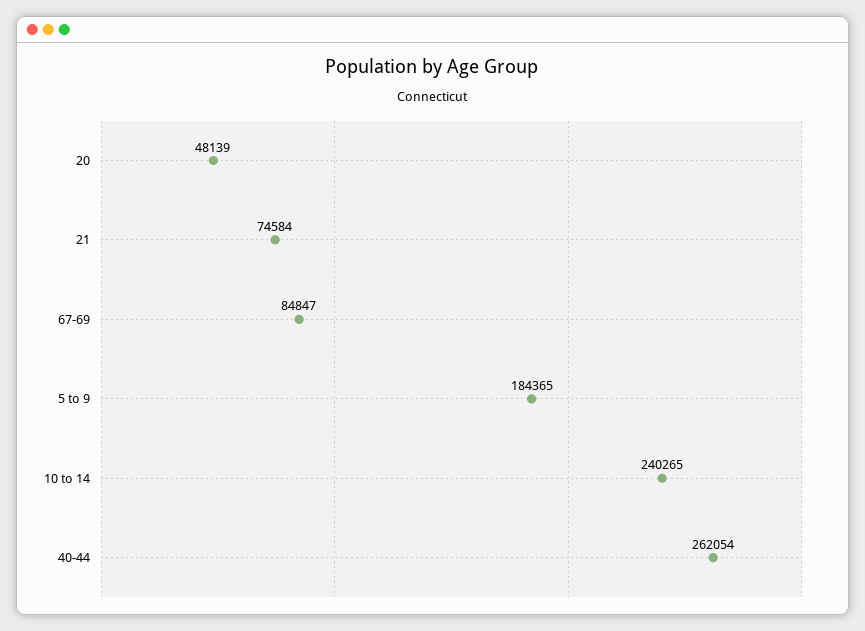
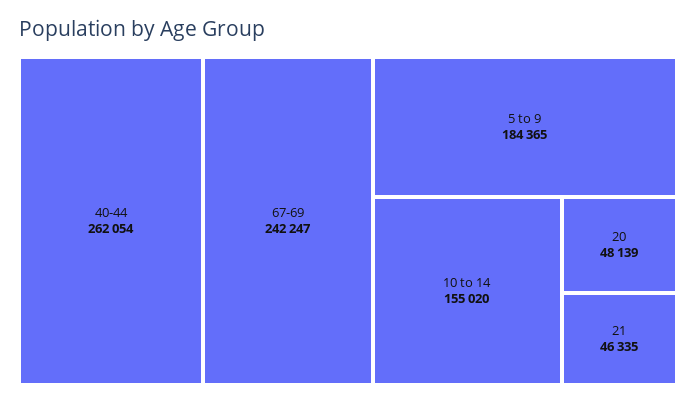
  {
    "20": 48139,
-   "21": 74584,
+   "21": 46335,
-   "67-69": 84847,
+   "67-69": 242247,
    "5 to 9": 184365,
-   "10 to 14": 240265,
+   "10 to 14": 155020,
    "40-44": 262054
  }

